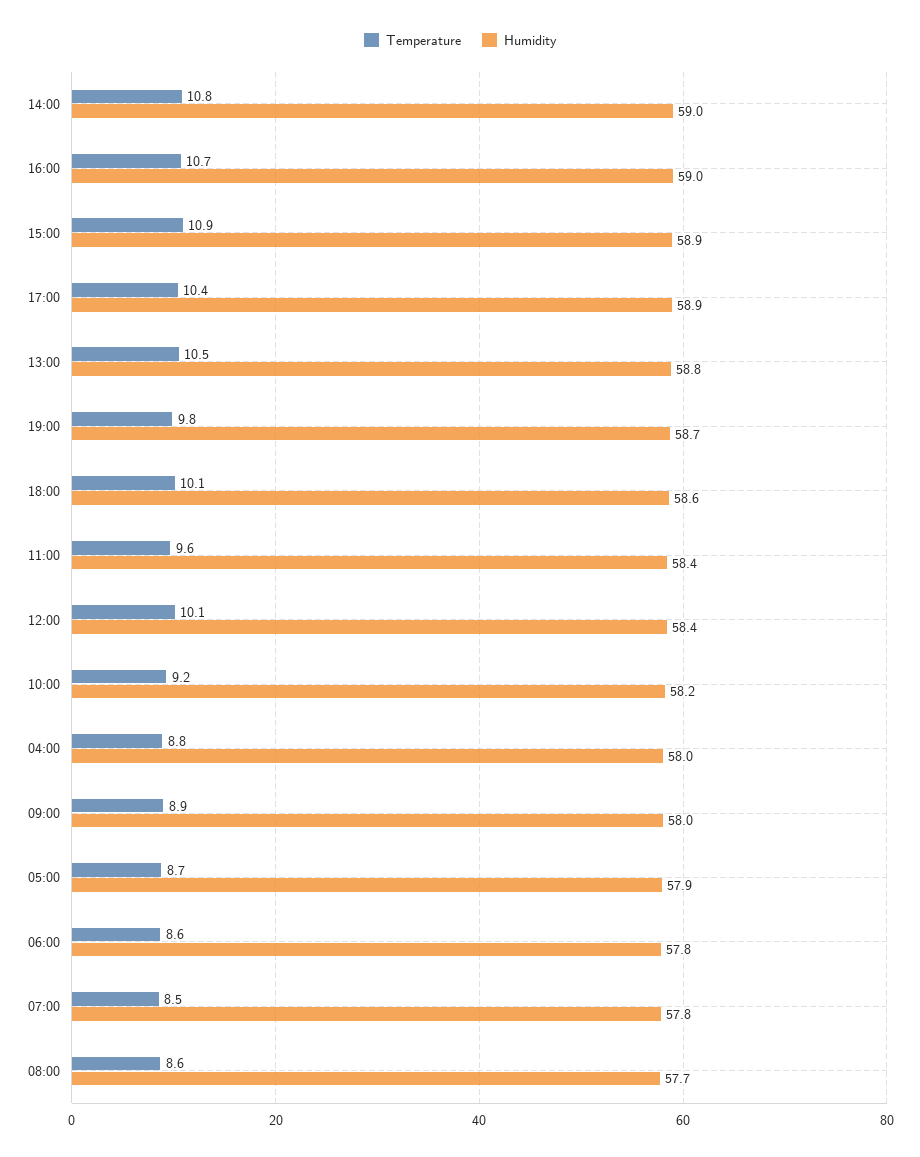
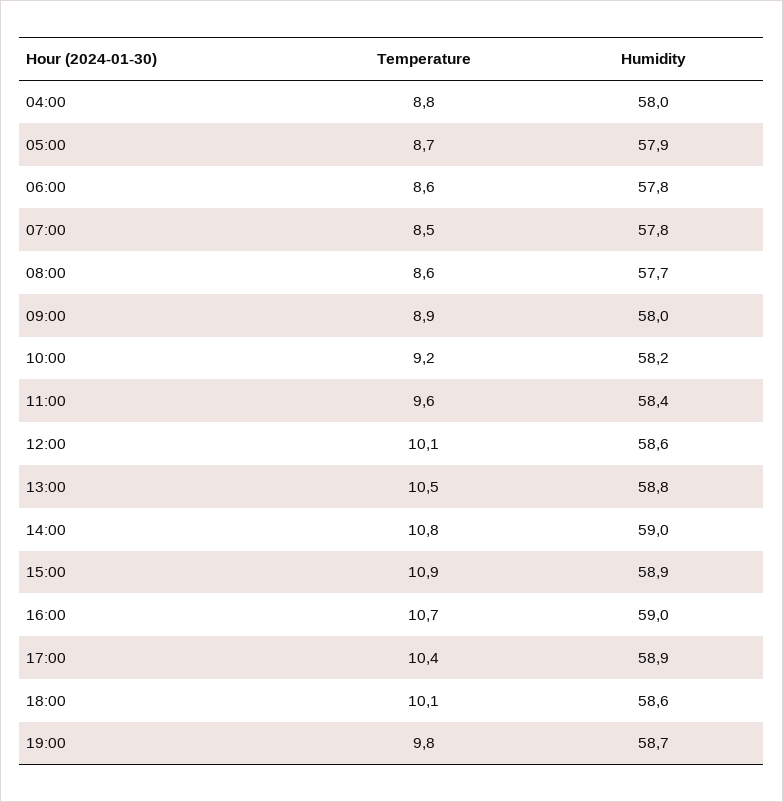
  {
    "Temperature": {
      "14:00": 10.8,
      "16:00": 10.7,
      "15:00": 10.9,
      "17:00": 10.4,
      "13:00": 10.5,
      "19:00": 9.8,
      "18:00": 10.1,
      "11:00": 9.6,
      "12:00": 10.1,
      "10:00": 9.2,
      "04:00": 8.8,
      "09:00": 8.9,
      "05:00": 8.7,
      "06:00": 8.6,
      "07:00": 8.5,
      "08:00": 8.6
    },
    "Humidity": {
      "14:00": 59,
      "16:00": 59,
      "15:00": 58.9,
      "17:00": 58.9,
      "13:00": 58.8,
      "19:00": 58.7,
      "18:00": 58.6,
      "11:00": 58.4,
-     "12:00": 58.4,
+     "12:00": 58.6,
      "10:00": 58.2,
      "04:00": 58,
      "09:00": 58,
      "05:00": 57.9,
      "06:00": 57.8,
      "07:00": 57.8,
      "08:00": 57.7
    }
  }

